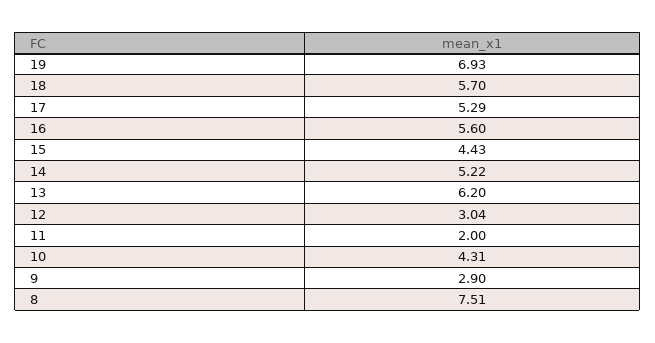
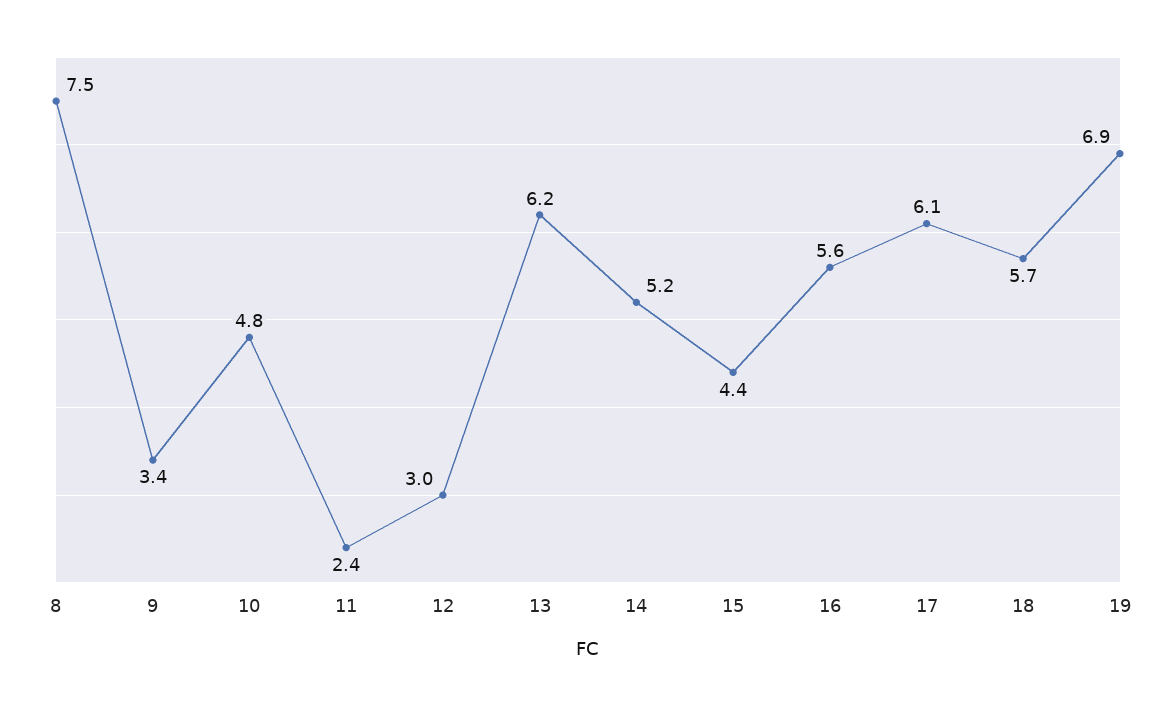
  {
    "19": 6.93,
    "18": 5.7,
-   "17": 5.29,
+   "17": 6.1,
    "16": 5.6,
    "15": 4.43,
    "14": 5.22,
    "13": 6.2,
    "12": 3.04,
-   "11": 2,
+   "11": 2.4,
-   "10": 4.31,
+   "10": 4.8,
-   "9": 2.9,
+   "9": 3.4,
    "8": 7.51
  }

